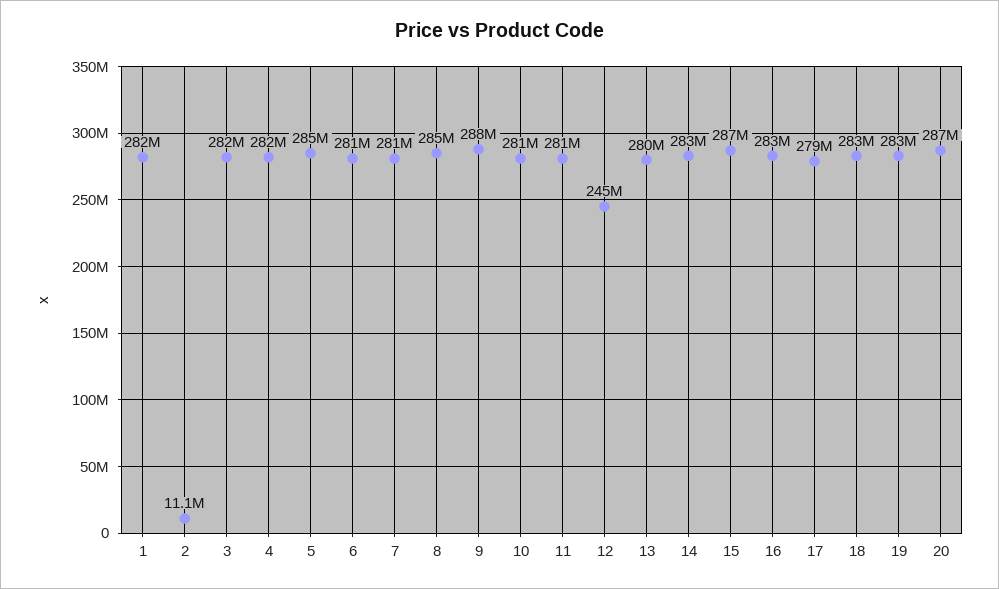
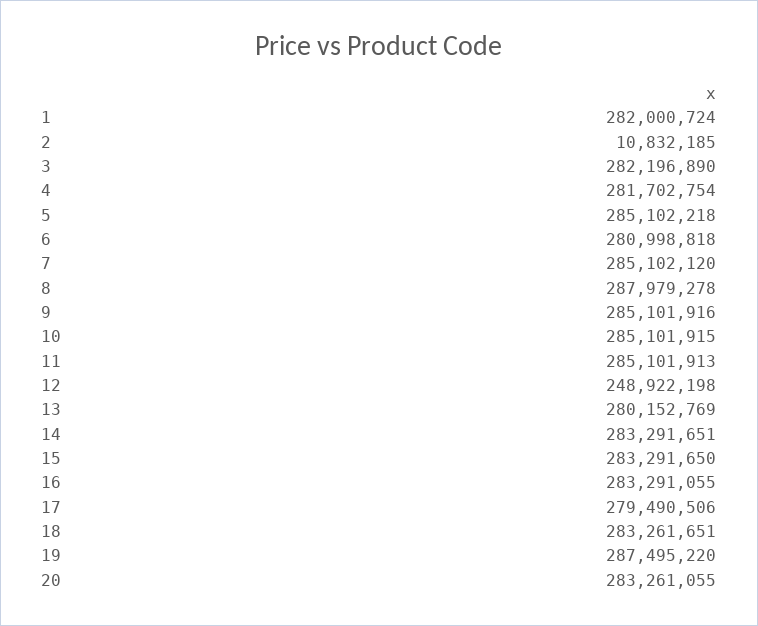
  {
    "1": 282000724,
-   "2": 11100000,
+   "2": 10832185,
    "3": 282196890,
    "4": 281702754,
    "5": 285102218,
    "6": 280998818,
-   "7": 281000000,
+   "7": 285102120,
-   "8": 285000000,
+   "8": 287979278,
-   "9": 288000000,
+   "9": 285101916,
-   "10": 281000000,
+   "10": 285101915,
-   "11": 281000000,
+   "11": 285101913,
-   "12": 245000000,
+   "12": 248922198,
    "13": 280152769,
    "14": 283291651,
-   "15": 287000000,
+   "15": 283291650,
    "16": 283291055,
    "17": 279490506,
    "18": 283261651,
-   "19": 283000000,
+   "19": 287495220,
-   "20": 287000000
+   "20": 283261055
  }

